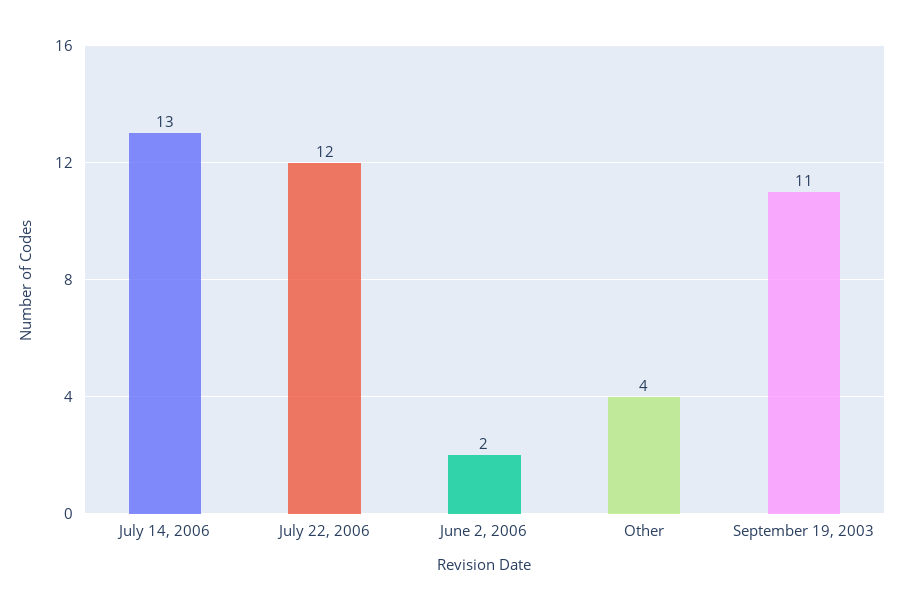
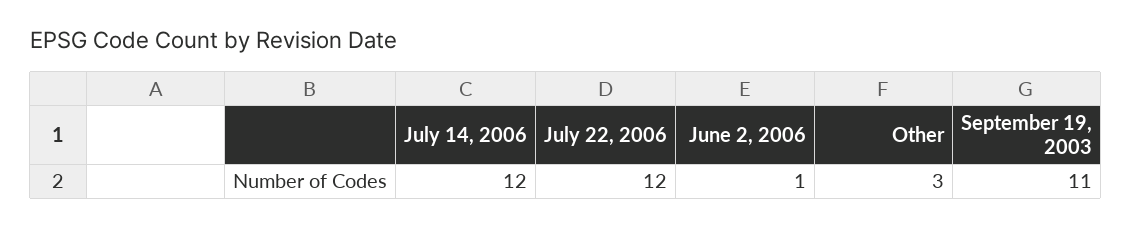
  {
-   "July 14, 2006": 13,
+   "July 14, 2006": 12,
    "July 22, 2006": 12,
-   "June 2, 2006": 2,
+   "June 2, 2006": 1,
-   "Other": 4,
+   "Other": 3,
    "September 19, 2003": 11
  }

